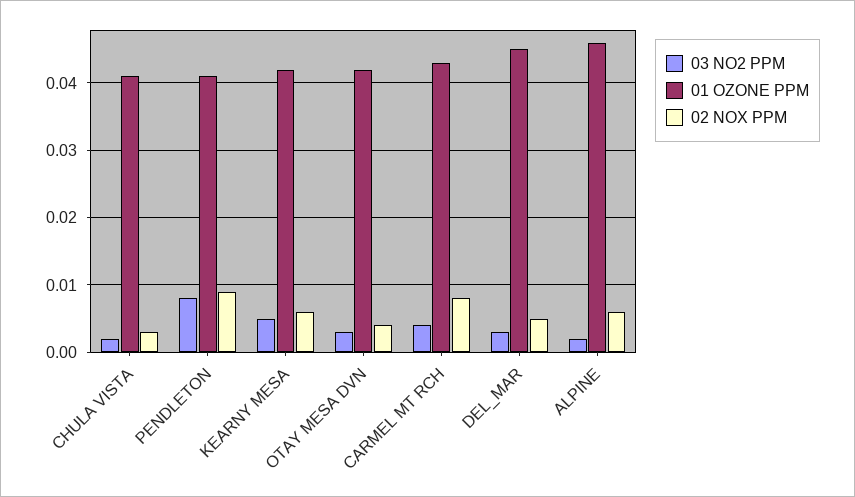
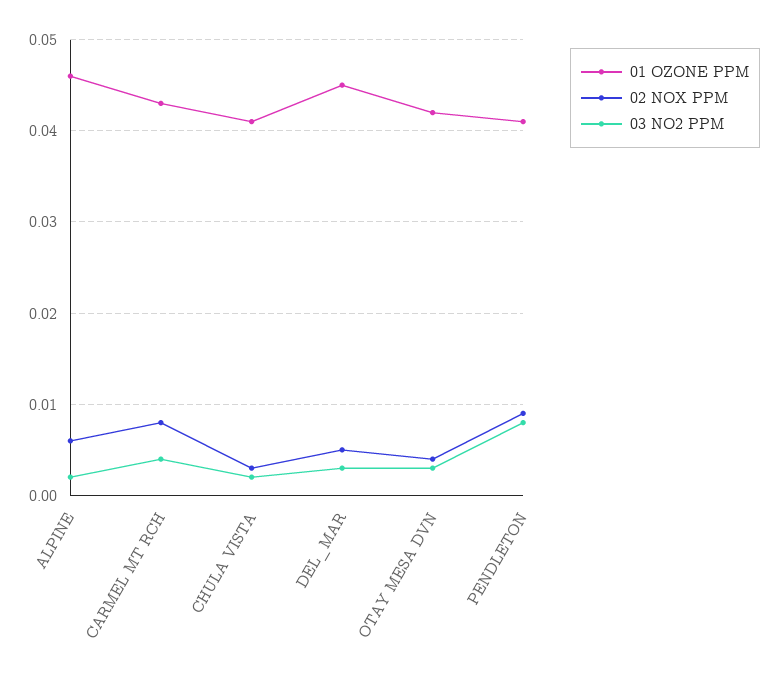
  {
    "03 NO2 PPM": {
      "CHULA VISTA": 0.002,
      "PENDLETON": 0.008,
-     "KEARNY MESA": 0.005,
      "OTAY MESA DVN": 0.003,
      "CARMEL MT RCH": 0.004,
      "DEL_MAR": 0.003,
      "ALPINE": 0.002
    },
    "01 OZONE PPM": {
      "CHULA VISTA": 0.041,
      "PENDLETON": 0.041,
-     "KEARNY MESA": 0.042,
      "OTAY MESA DVN": 0.042,
      "CARMEL MT RCH": 0.043,
      "DEL_MAR": 0.045,
      "ALPINE": 0.046
    },
    "02 NOX PPM": {
      "CHULA VISTA": 0.003,
      "PENDLETON": 0.009,
-     "KEARNY MESA": 0.006,
      "OTAY MESA DVN": 0.004,
      "CARMEL MT RCH": 0.008,
      "DEL_MAR": 0.005,
      "ALPINE": 0.006
    }
  }

